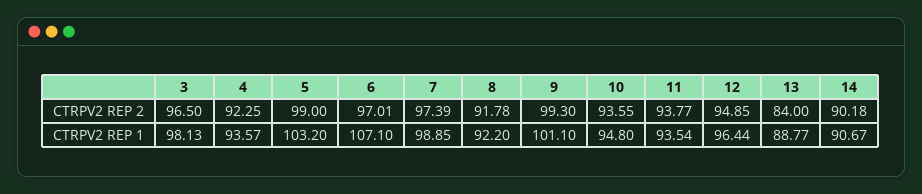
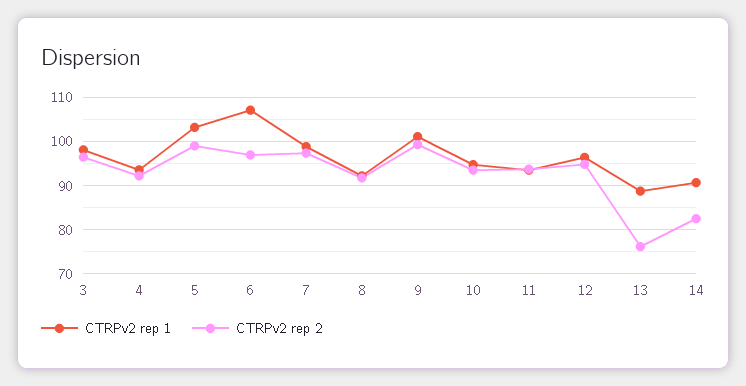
  {
    "CTRPV2 REP 2": {
      "3": 96.5,
      "4": 92.25,
      "5": 99,
      "6": 97.01,
      "7": 97.39,
      "8": 91.78,
      "9": 99.3,
      "10": 93.55,
      "11": 93.77,
      "12": 94.85,
-     "13": 84,
+     "13": 76,
-     "14": 90.18
+     "14": 82
    },
    "CTRPV2 REP 1": {
      "3": 98.13,
      "4": 93.57,
      "5": 103.2,
      "6": 107.1,
      "7": 98.85,
      "8": 92.2,
      "9": 101.1,
      "10": 94.8,
      "11": 93.54,
      "12": 96.44,
      "13": 88.77,
      "14": 90.67
    }
  }

